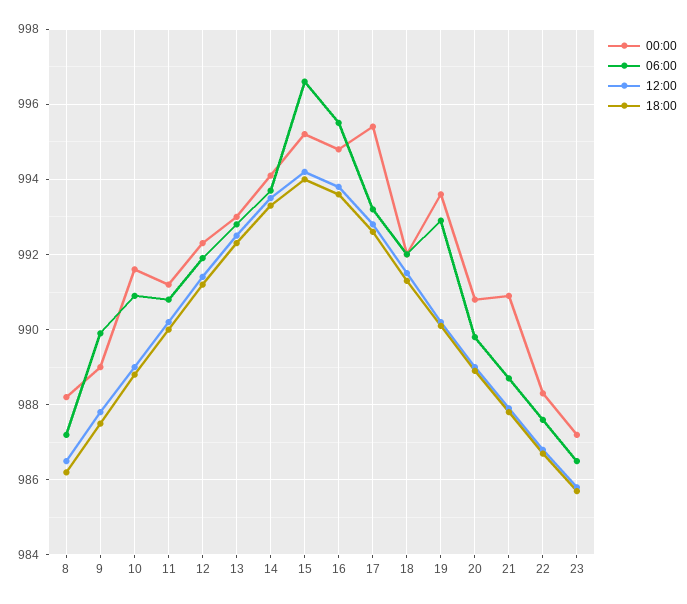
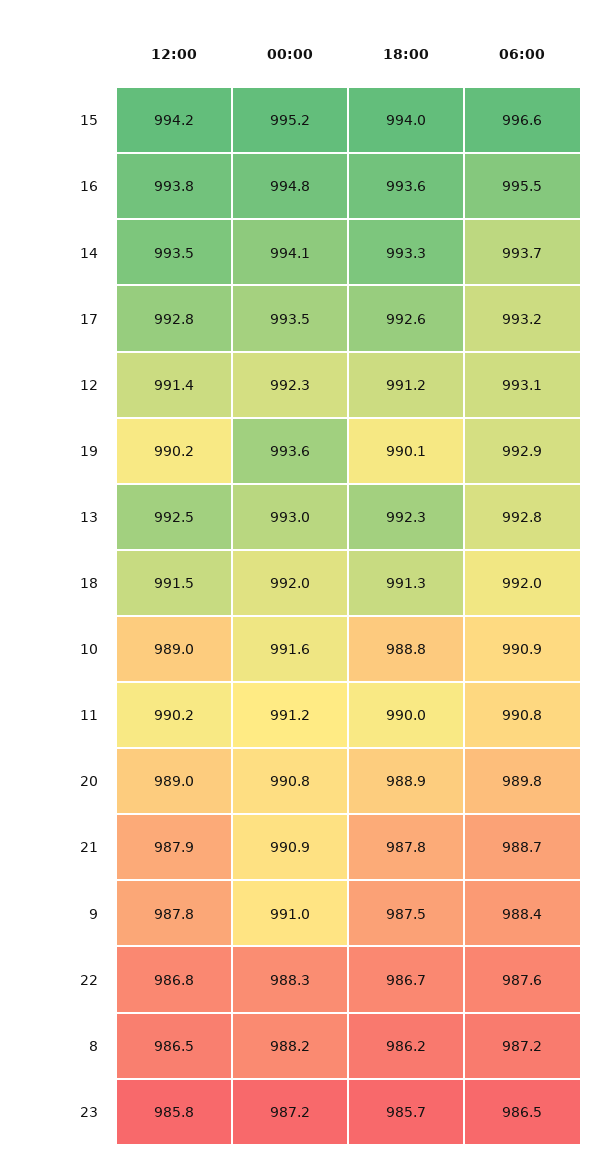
  {
    "00:00": {
      "8": 988.2,
-     "9": 989,
+     "9": 991,
      "10": 991.6,
      "11": 991.2,
      "12": 992.3,
      "13": 993,
      "14": 994.1,
      "15": 995.2,
      "16": 994.8,
-     "17": 995.5,
+     "17": 993.5,
      "18": 992,
      "19": 993.6,
      "20": 990.8,
      "21": 990.9,
      "22": 988.3,
      "23": 987.2
    },
    "06:00": {
      "8": 987.2,
-     "9": 990,
+     "9": 988.4,
      "10": 990.9,
      "11": 990.8,
-     "12": 992,
+     "12": 993.1,
      "13": 992.8,
      "14": 993.7,
      "15": 996.6,
      "16": 995.5,
      "17": 993.2,
      "18": 992,
      "19": 992.9,
      "20": 989.8,
      "21": 988.7,
      "22": 987.6,
      "23": 986.5
    },
    "12:00": {
      "8": 986.5,
      "9": 987.8,
      "10": 989,
      "11": 990.2,
      "12": 991.4,
      "13": 992.5,
      "14": 993.5,
      "15": 994.2,
      "16": 993.8,
      "17": 992.8,
      "18": 991.5,
      "19": 990.2,
      "20": 989,
      "21": 987.9,
      "22": 986.8,
      "23": 985.8
    },
    "18:00": {
      "8": 986.2,
      "9": 987.5,
      "10": 988.8,
      "11": 990,
      "12": 991.2,
      "13": 992.3,
      "14": 993.3,
      "15": 994,
      "16": 993.6,
      "17": 992.6,
      "18": 991.3,
      "19": 990.1,
      "20": 988.9,
      "21": 987.8,
      "22": 986.7,
      "23": 985.7
    }
  }

